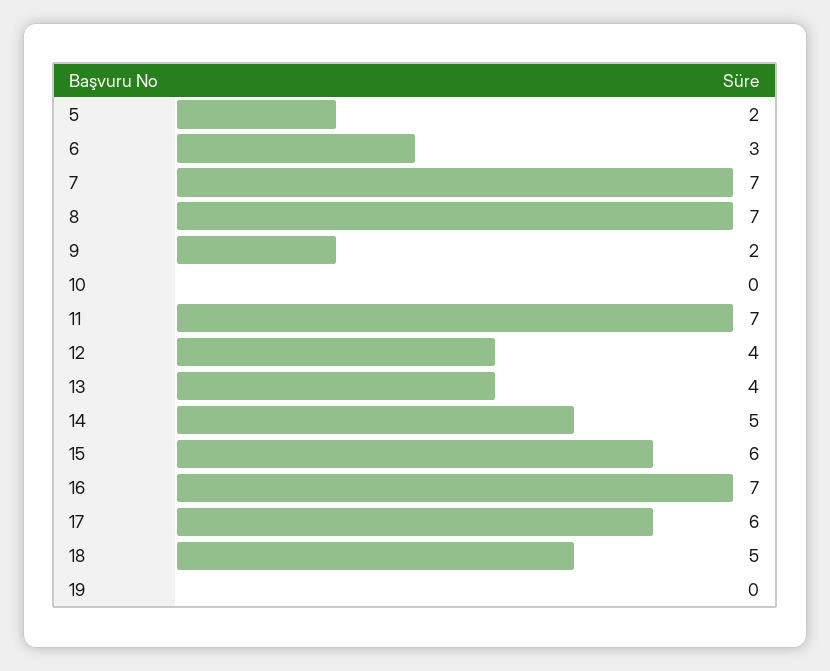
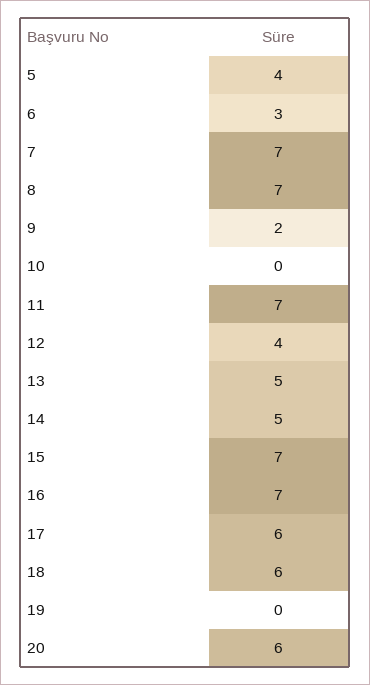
  {
-   "5": 2,
+   "5": 4,
    "6": 3,
    "7": 7,
    "8": 7,
    "9": 2,
    "10": 0,
    "11": 7,
    "12": 4,
-   "13": 4,
+   "13": 5,
    "14": 5,
-   "15": 6,
+   "15": 7,
    "16": 7,
    "17": 6,
-   "18": 5,
+   "18": 6,
-   "19": 0
+   "19": 0,
+   "20": 6
  }

